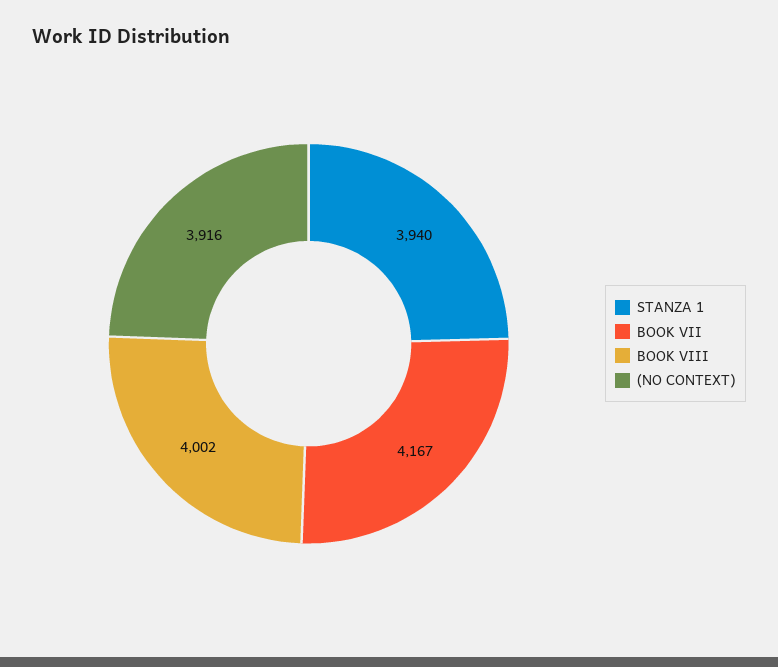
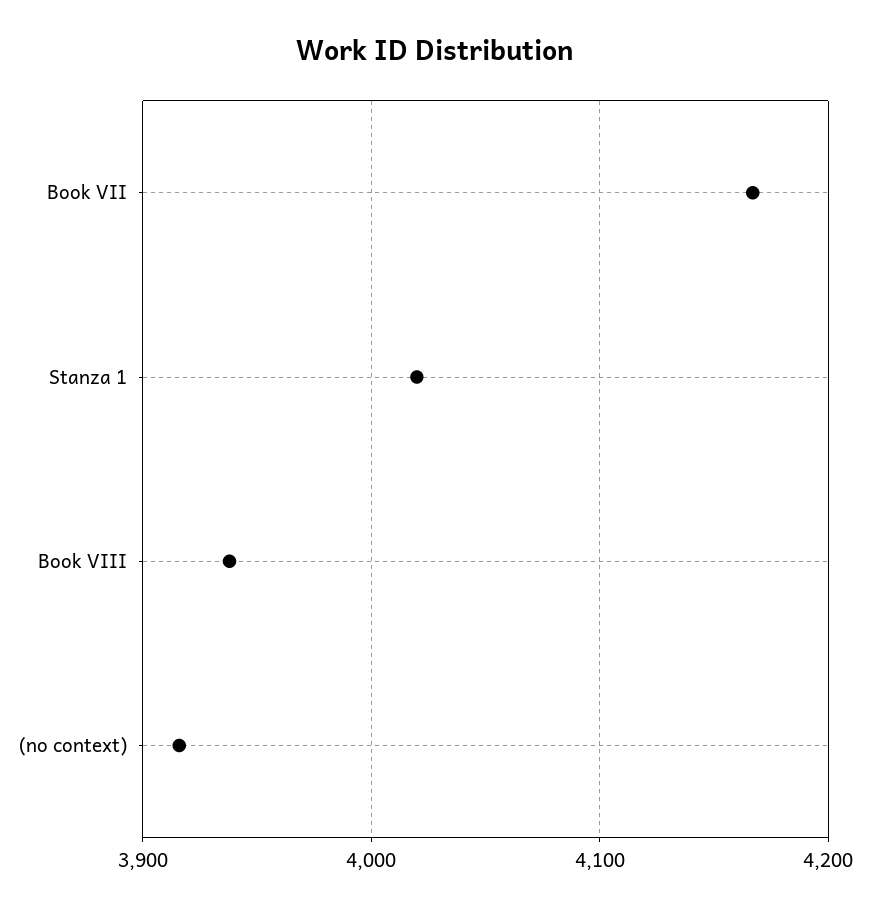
  {
-   "STANZA 1": 3940,
+   "STANZA 1": 4020,
    "BOOK VII": 4167,
-   "BOOK VIII": 4002,
+   "BOOK VIII": 3940,
    "(NO CONTEXT)": 3916
  }

